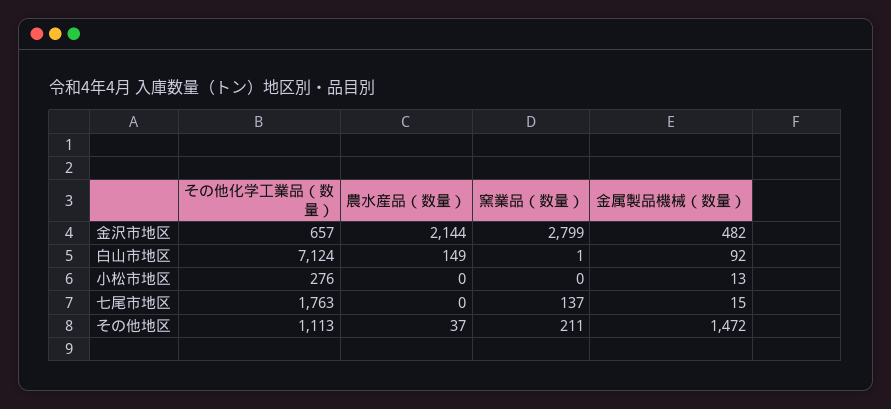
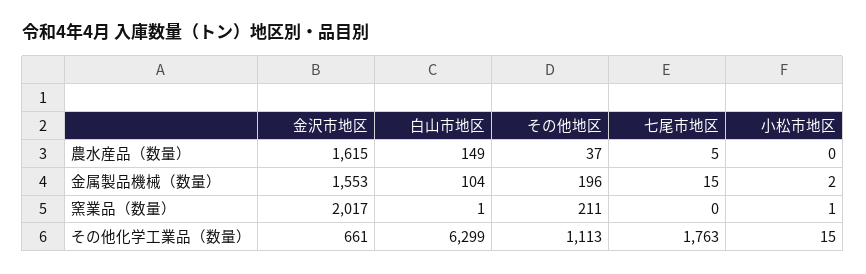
  {
    "その他化学工業品（数量）": {
-     "金沢市地区": 657,
+     "金沢市地区": 661,
-     "白山市地区": 7124,
+     "白山市地区": 6299,
-     "小松市地区": 276,
+     "小松市地区": 15,
      "七尾市地区": 1763,
      "その他地区": 1113
    },
    "農水産品（数量）": {
-     "金沢市地区": 2144,
+     "金沢市地区": 1615,
      "白山市地区": 149,
      "小松市地区": 0,
-     "七尾市地区": 0,
+     "七尾市地区": 5,
      "その他地区": 37
    },
    "窯業品（数量）": {
-     "金沢市地区": 2799,
+     "金沢市地区": 2017,
      "白山市地区": 1,
-     "小松市地区": 0,
+     "小松市地区": 1,
-     "七尾市地区": 137,
+     "七尾市地区": 0,
      "その他地区": 211
    },
    "金属製品機械（数量）": {
-     "金沢市地区": 482,
+     "金沢市地区": 1553,
-     "白山市地区": 92,
+     "白山市地区": 104,
-     "小松市地区": 13,
+     "小松市地区": 2,
      "七尾市地区": 15,
-     "その他地区": 1472
+     "その他地区": 196
    }
  }

